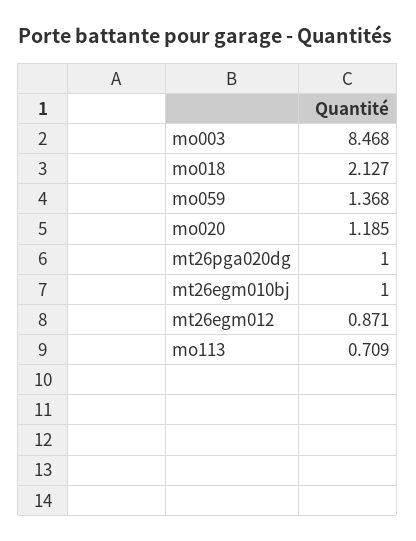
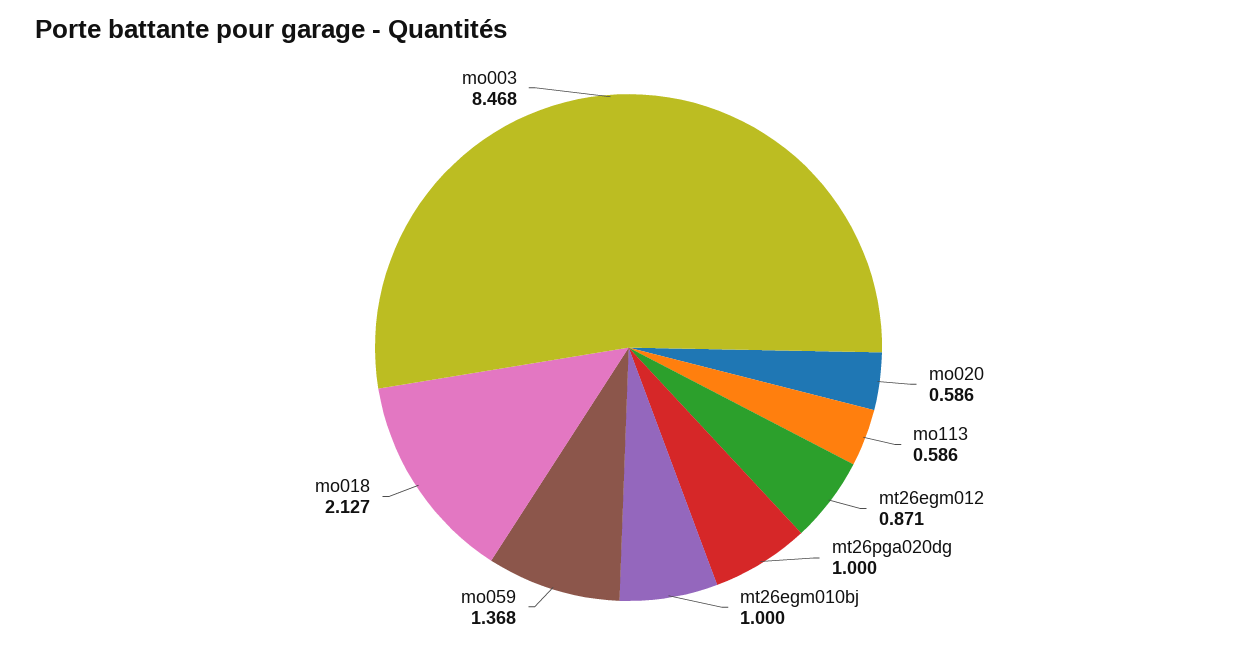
  {
    "mo003": 8.468,
    "mo018": 2.127,
    "mo059": 1.368,
-   "mo020": 1.185,
+   "mo020": 0.586,
    "mt26pga020dg": 1,
    "mt26egm010bj": 1,
    "mt26egm012": 0.871,
-   "mo113": 0.709
+   "mo113": 0.586
  }

